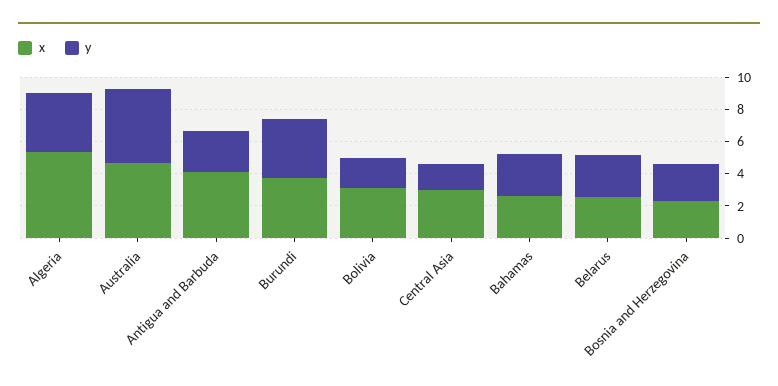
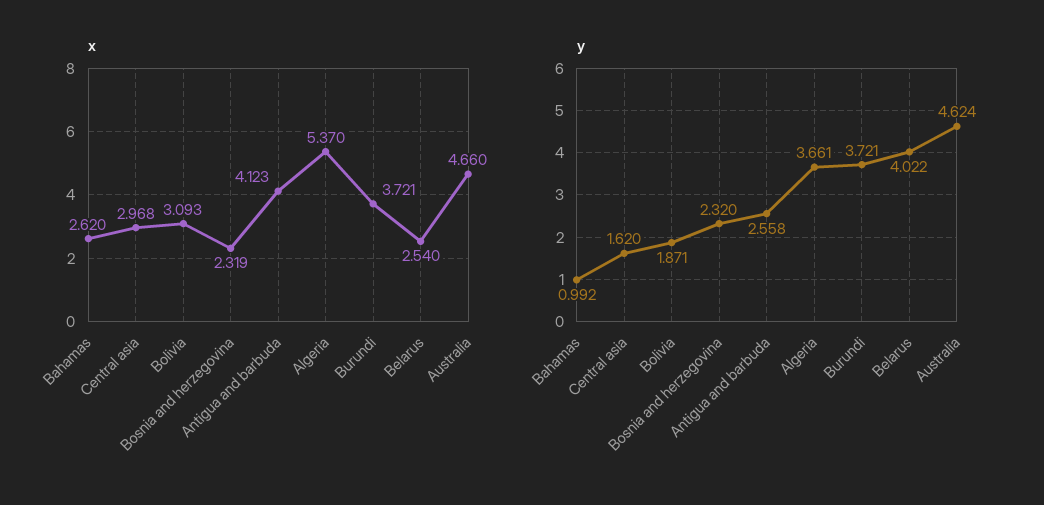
  {
    "x": {
      "Algeria": 5.37,
      "Australia": 4.66,
      "Antigua and Barbuda": 4.123,
      "Burundi": 3.721,
      "Bolivia": 3.093,
      "Central Asia": 2.968,
      "Bahamas": 2.62,
      "Belarus": 2.54,
      "Bosnia and Herzegovina": 2.319
    },
    "y": {
      "Algeria": 3.661,
      "Australia": 4.624,
      "Antigua and Barbuda": 2.558,
      "Burundi": 3.721,
      "Bolivia": 1.871,
      "Central Asia": 1.62,
-     "Bahamas": 2.5,
+     "Bahamas": 0.992,
-     "Belarus": 2.5,
+     "Belarus": 4.022,
      "Bosnia and Herzegovina": 2.32
    }
  }

